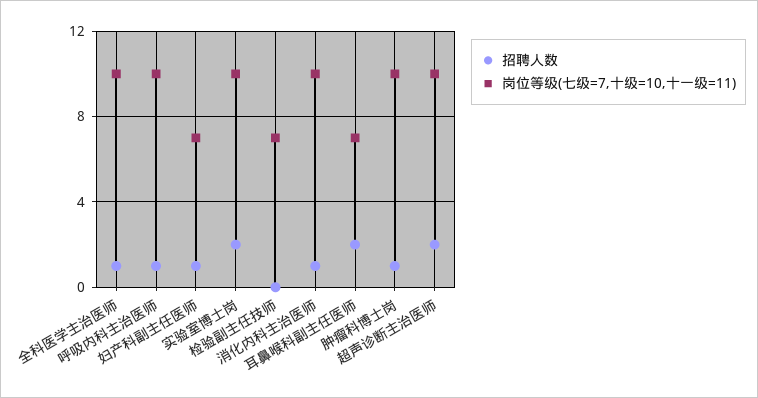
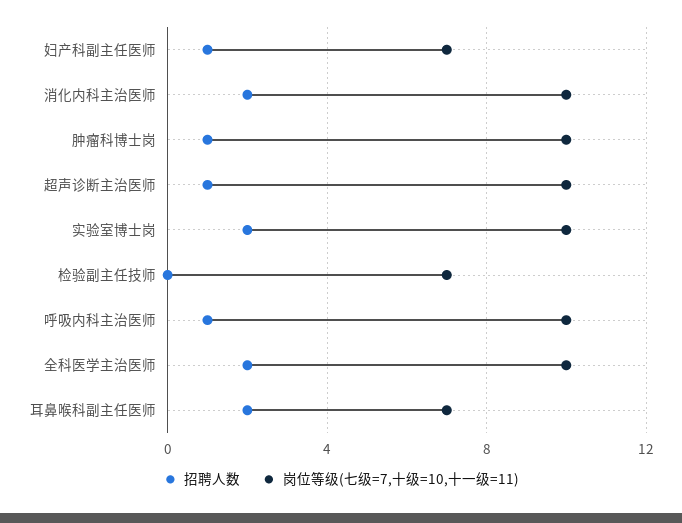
  {
    "招聘人数": {
-     "全科医学主治医师": 1,
+     "全科医学主治医师": 2,
      "呼吸内科主治医师": 1,
      "妇产科副主任医师": 1,
      "实验室博士岗": 2,
      "检验副主任技师": 0,
-     "消化内科主治医师": 1,
+     "消化内科主治医师": 2,
      "耳鼻喉科副主任医师": 2,
      "肿瘤科博士岗": 1,
-     "超声诊断主治医师": 2
+     "超声诊断主治医师": 1
    },
    "岗位等级(七级=7,十级=10,十一级=11)": {
      "全科医学主治医师": 10,
      "呼吸内科主治医师": 10,
      "妇产科副主任医师": 7,
      "实验室博士岗": 10,
      "检验副主任技师": 7,
      "消化内科主治医师": 10,
      "耳鼻喉科副主任医师": 7,
      "肿瘤科博士岗": 10,
      "超声诊断主治医师": 10
    }
  }

